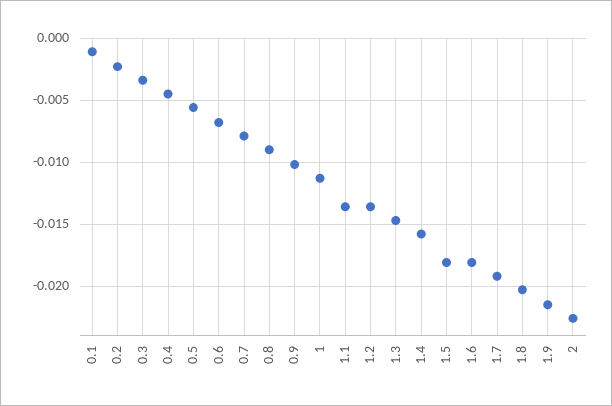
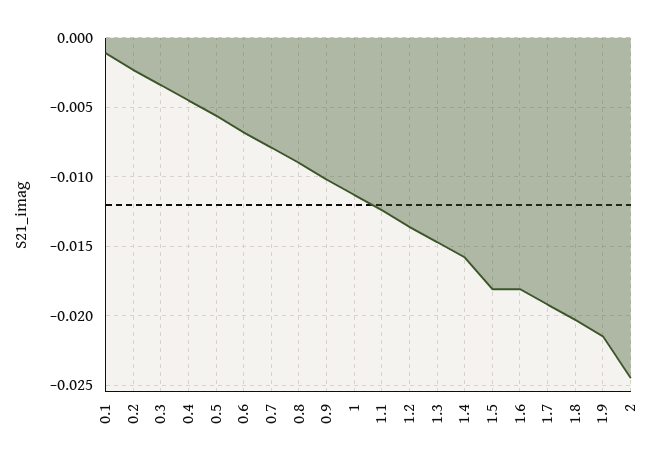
  {
    "0.1": -0.001,
    "0.2": -0.0025,
    "0.3": -0.0035,
    "0.4": -0.0045,
    "0.5": -0.0055,
    "0.6": -0.007,
    "0.7": -0.008,
    "0.8": -0.009,
    "0.9": -0.01,
    "1": -0.0115,
-   "1.1": -0.0135,
+   "1.1": -0.0125,
    "1.2": -0.0135,
    "1.3": -0.0145,
    "1.4": -0.016,
    "1.5": -0.018,
    "1.6": -0.018,
    "1.7": -0.019,
    "1.8": -0.0205,
    "1.9": -0.0215,
-   "2": -0.0225
+   "2": -0.0245
  }

